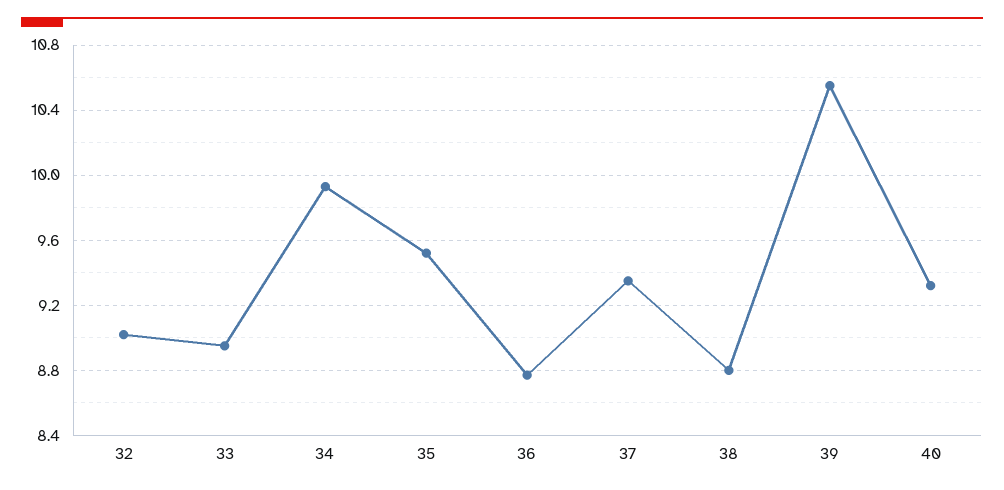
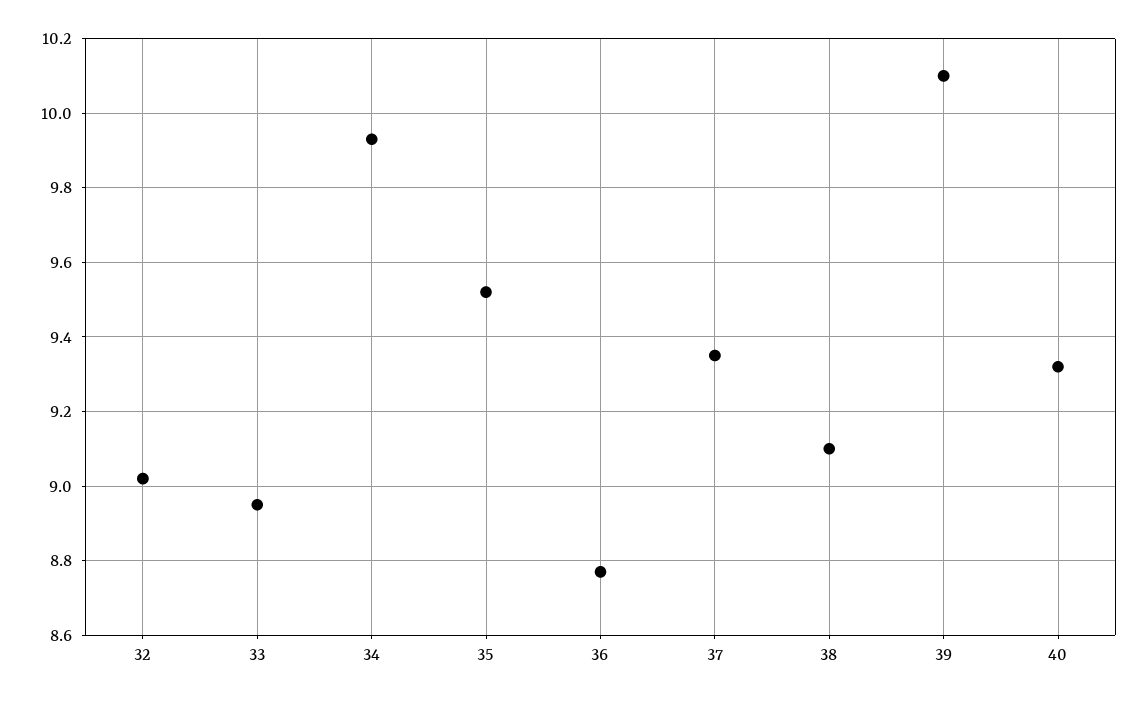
  {
    "32": 9,
    "33": 8.95,
    "34": 9.95,
    "35": 9.5,
    "36": 8.75,
    "37": 9.35,
-   "38": 8.8,
+   "38": 9.1,
-   "39": 10.55,
+   "39": 10.1,
    "40": 9.3
  }

